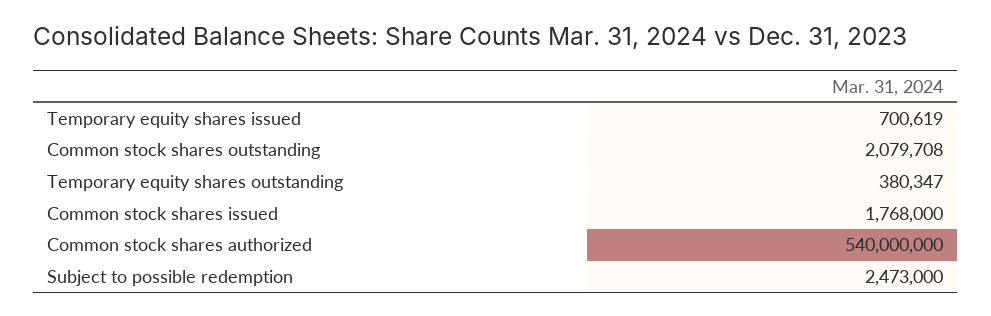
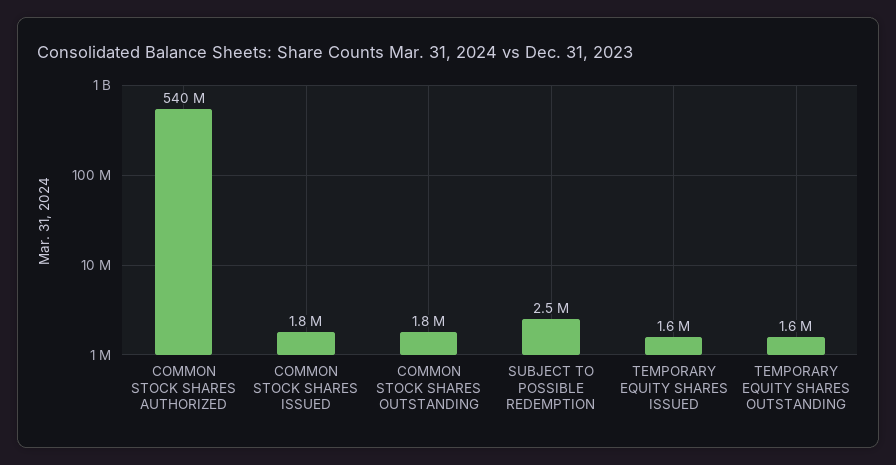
  {
-   "Temporary equity shares issued": 700619,
+   "Temporary equity shares issued": 1600000,
-   "Common stock shares outstanding": 2079708,
+   "Common stock shares outstanding": 1800000,
-   "Temporary equity shares outstanding": 380347,
+   "Temporary equity shares outstanding": 1600000,
    "Common stock shares issued": 1768000,
    "Common stock shares authorized": 540000000,
    "Subject to possible redemption": 2473000
  }

